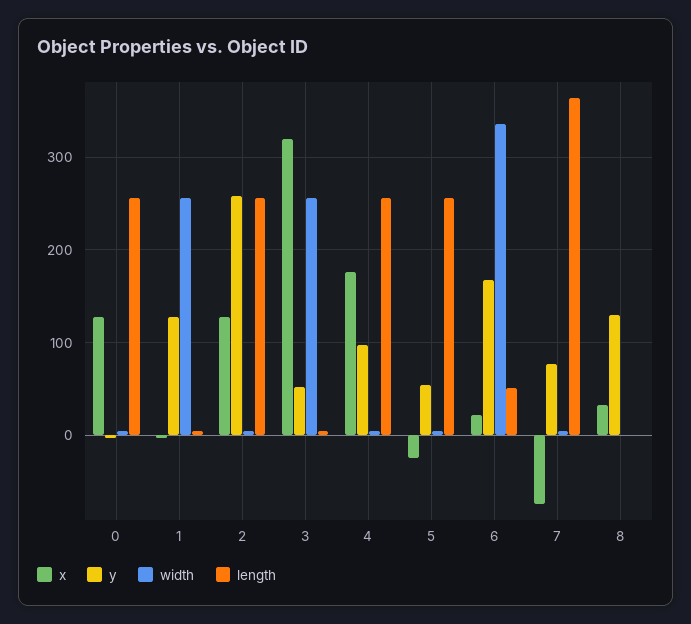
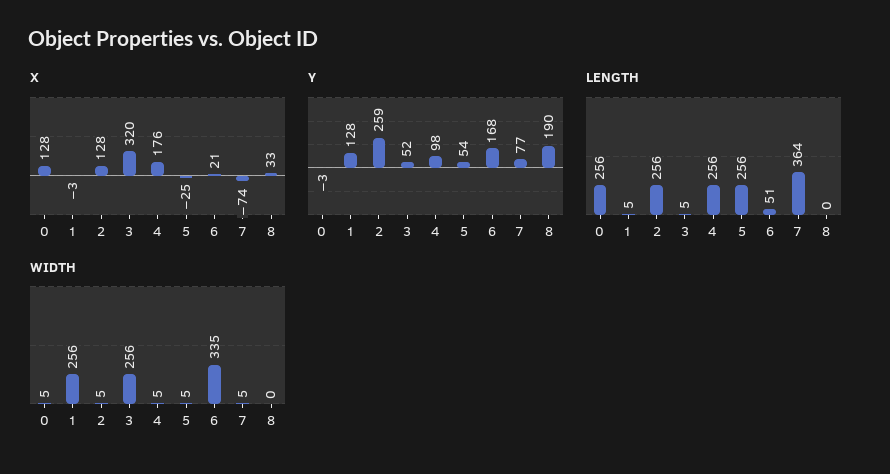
  {
    "x": {
      "0": 128,
      "1": -3,
      "2": 128,
      "3": 320,
      "4": 176,
      "5": -25,
      "6": 21,
      "7": -74,
      "8": 33
    },
    "y": {
      "0": -3,
      "1": 128,
      "2": 259,
      "3": 52,
      "4": 98,
      "5": 54,
      "6": 168,
      "7": 77,
-     "8": 130
+     "8": 190
    },
    "width": {
      "0": 5,
      "1": 256,
      "2": 5,
      "3": 256,
      "4": 5,
      "5": 5,
      "6": 335,
      "7": 5,
      "8": 0
    },
    "length": {
      "0": 256,
      "1": 5,
      "2": 256,
      "3": 5,
      "4": 256,
      "5": 256,
      "6": 51,
      "7": 364,
      "8": 0
    }
  }

